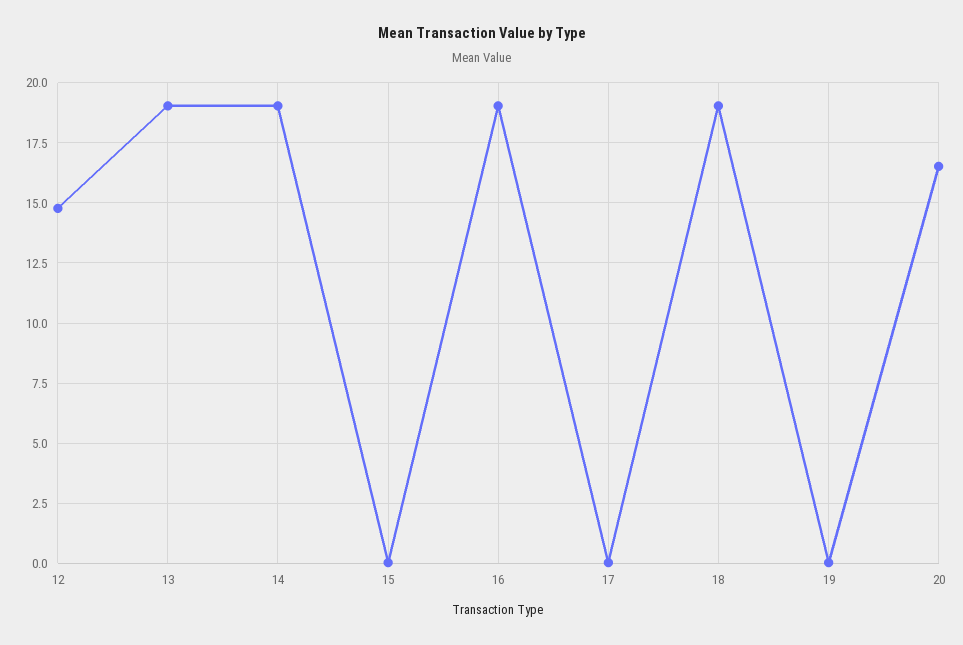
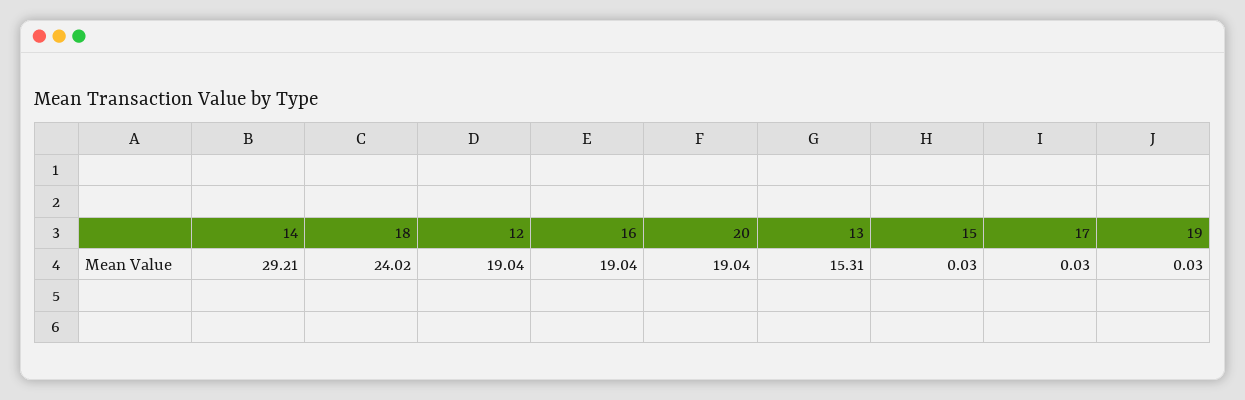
  {
-   "12": 14.75,
+   "12": 19.04,
-   "13": 19,
+   "13": 15.31,
-   "14": 19,
+   "14": 29.21,
    "15": 0.03,
    "16": 19.04,
    "17": 0.03,
-   "18": 19,
+   "18": 24.02,
    "19": 0.03,
-   "20": 16.5
+   "20": 19.04
  }

